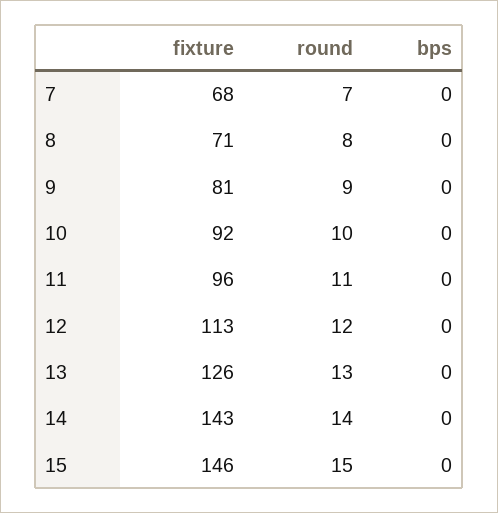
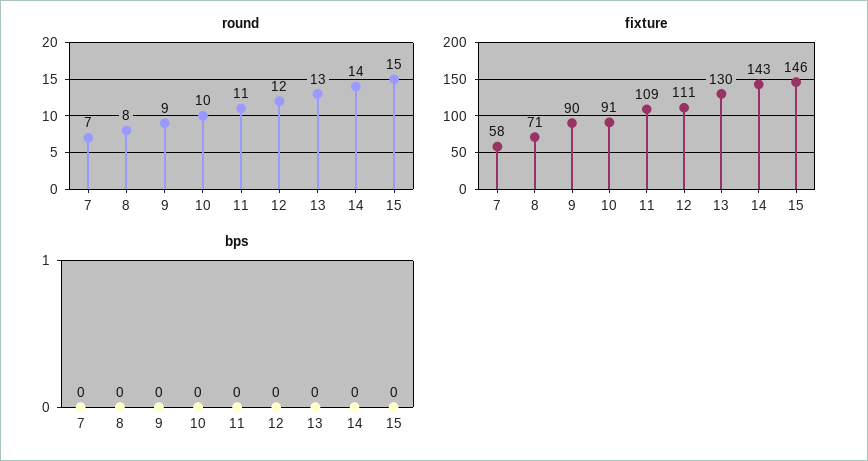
  {
    "fixture": {
-     "7": 68,
+     "7": 58,
      "8": 71,
-     "9": 81,
+     "9": 90,
-     "10": 92,
+     "10": 91,
-     "11": 96,
+     "11": 109,
-     "12": 113,
+     "12": 111,
-     "13": 126,
+     "13": 130,
      "14": 143,
      "15": 146
    },
    "round": {
      "7": 7,
      "8": 8,
      "9": 9,
      "10": 10,
      "11": 11,
      "12": 12,
      "13": 13,
      "14": 14,
      "15": 15
    },
    "bps": {
      "7": 0,
      "8": 0,
      "9": 0,
      "10": 0,
      "11": 0,
      "12": 0,
      "13": 0,
      "14": 0,
      "15": 0
    }
  }

